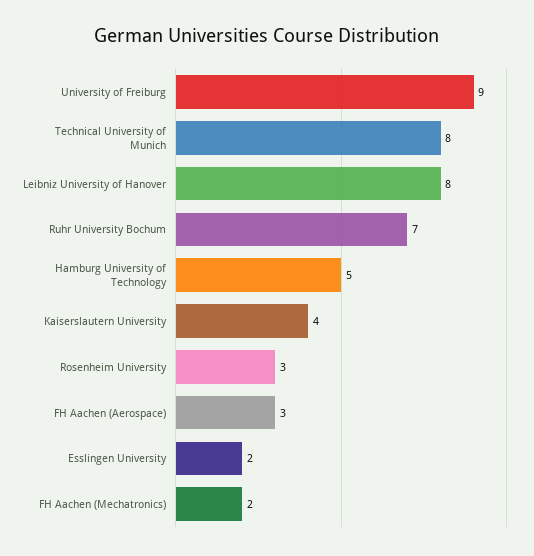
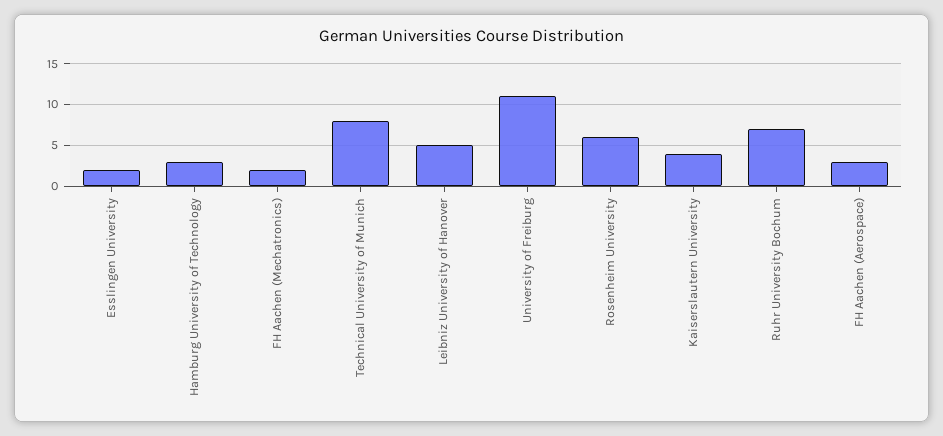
  {
-   "University of Freiburg": 9,
+   "University of Freiburg": 11,
    "Technical University of Munich": 8,
-   "Leibniz University of Hanover": 8,
+   "Leibniz University of Hanover": 5,
    "Ruhr University Bochum": 7,
-   "Hamburg University of Technology": 5,
+   "Hamburg University of Technology": 3,
    "Kaiserslautern University": 4,
-   "Rosenheim University": 3,
+   "Rosenheim University": 6,
    "FH Aachen (Aerospace)": 3,
    "Esslingen University": 2,
    "FH Aachen (Mechatronics)": 2
  }

